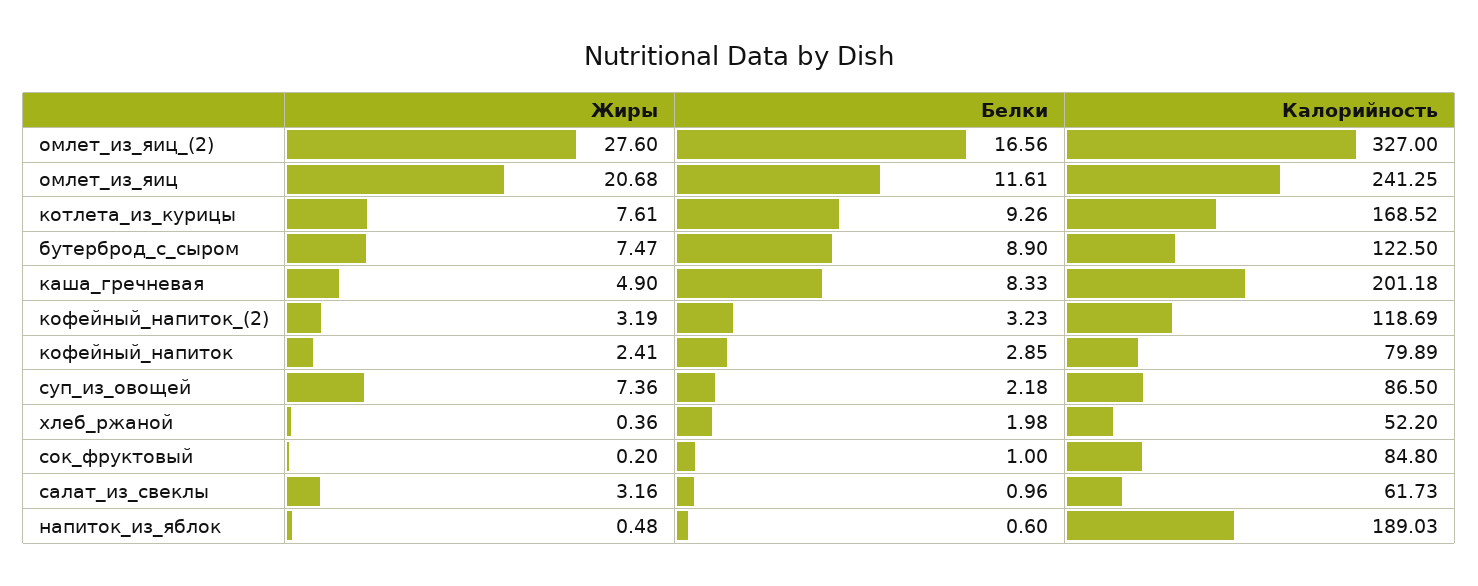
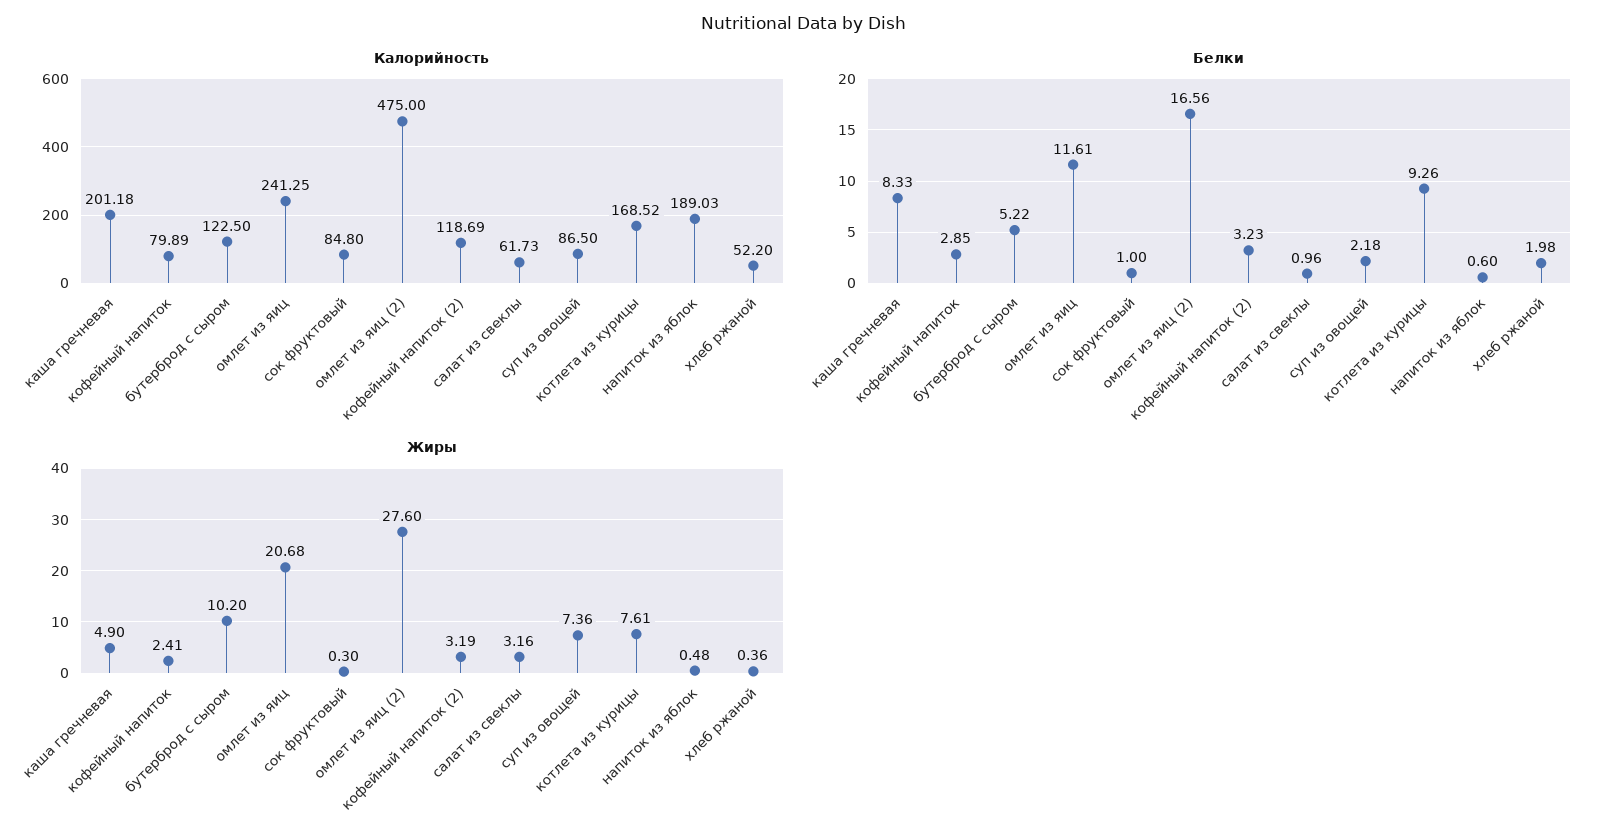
  {
    "Жиры": {
      "омлет_из_яиц_(2)": 27.6,
      "омлет_из_яиц": 20.68,
      "котлета_из_курицы": 7.61,
-     "бутерброд_с_сыром": 7.47,
+     "бутерброд_с_сыром": 10.2,
      "каша_гречневая": 4.9,
      "кофейный_напиток_(2)": 3.19,
      "кофейный_напиток": 2.41,
      "суп_из_овощей": 7.36,
      "хлеб_ржаной": 0.36,
-     "сок_фруктовый": 0.2,
+     "сок_фруктовый": 0.3,
      "салат_из_свеклы": 3.16,
      "напиток_из_яблок": 0.48
    },
    "Белки": {
      "омлет_из_яиц_(2)": 16.56,
      "омлет_из_яиц": 11.61,
      "котлета_из_курицы": 9.26,
-     "бутерброд_с_сыром": 8.9,
+     "бутерброд_с_сыром": 5.22,
      "каша_гречневая": 8.33,
      "кофейный_напиток_(2)": 3.23,
      "кофейный_напиток": 2.85,
      "суп_из_овощей": 2.18,
      "хлеб_ржаной": 1.98,
      "сок_фруктовый": 1,
      "салат_из_свеклы": 0.96,
      "напиток_из_яблок": 0.6
    },
    "Калорийность": {
-     "омлет_из_яиц_(2)": 327,
+     "омлет_из_яиц_(2)": 475,
      "омлет_из_яиц": 241.25,
      "котлета_из_курицы": 168.52,
      "бутерброд_с_сыром": 122.5,
      "каша_гречневая": 201.18,
      "кофейный_напиток_(2)": 118.69,
      "кофейный_напиток": 79.89,
      "суп_из_овощей": 86.5,
      "хлеб_ржаной": 52.2,
      "сок_фруктовый": 84.8,
      "салат_из_свеклы": 61.73,
      "напиток_из_яблок": 189.03
    }
  }

